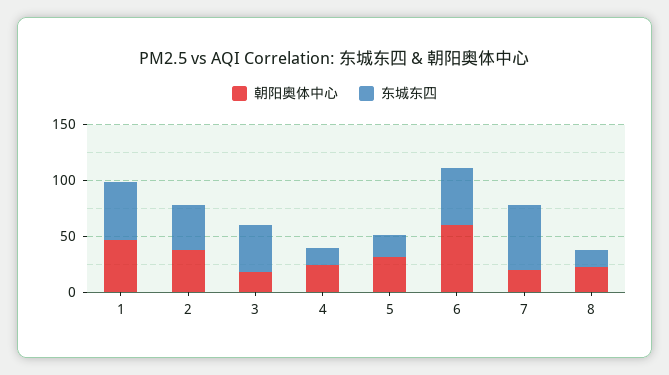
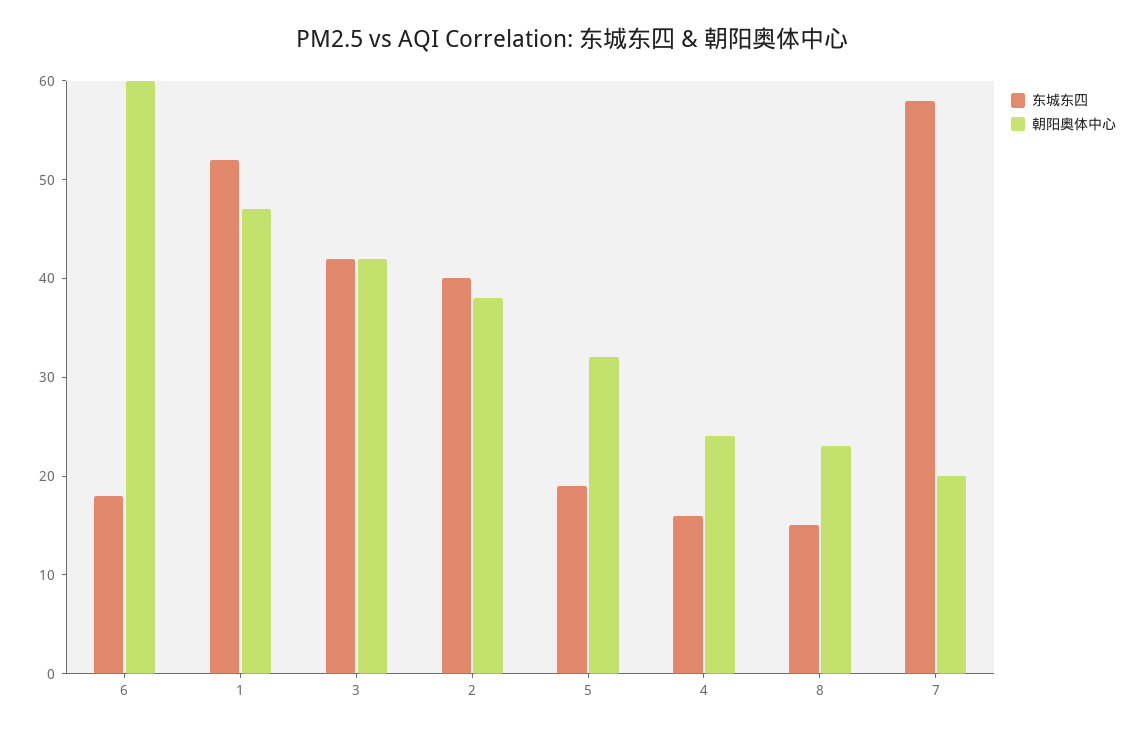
  {
    "朝阳奥体中心": {
      "1": 47,
      "2": 38,
-     "3": 20,
+     "3": 42,
      "4": 24,
      "5": 32,
      "6": 60,
      "7": 20,
      "8": 23
    },
    "东城东四": {
      "1": 52,
      "2": 40,
      "3": 42,
      "4": 16,
      "5": 19,
-     "6": 50,
+     "6": 18,
      "7": 58,
      "8": 15
    }
  }

